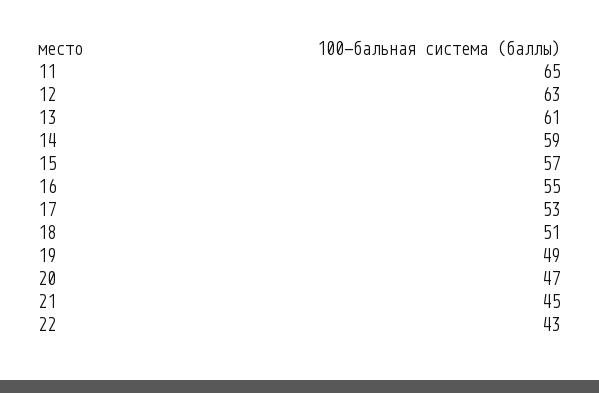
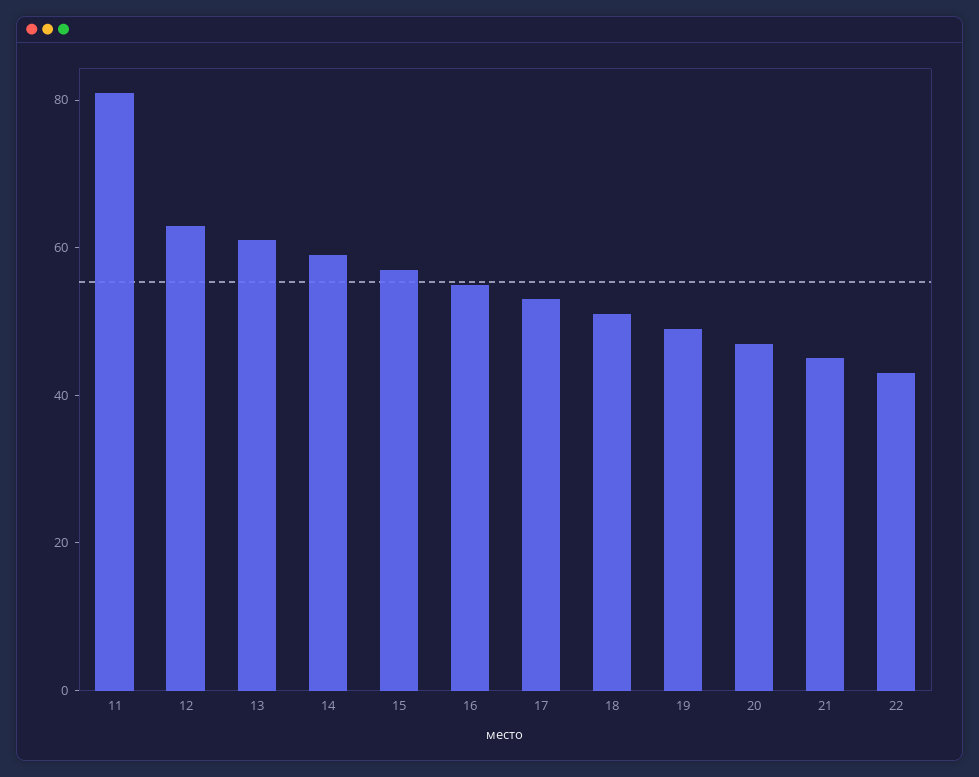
  {
-   "11": 65,
+   "11": 80,
    "12": 63,
    "13": 61,
    "14": 59,
    "15": 57,
    "16": 55,
    "17": 53,
    "18": 51,
    "19": 49,
    "20": 47,
    "21": 45,
    "22": 43
  }

